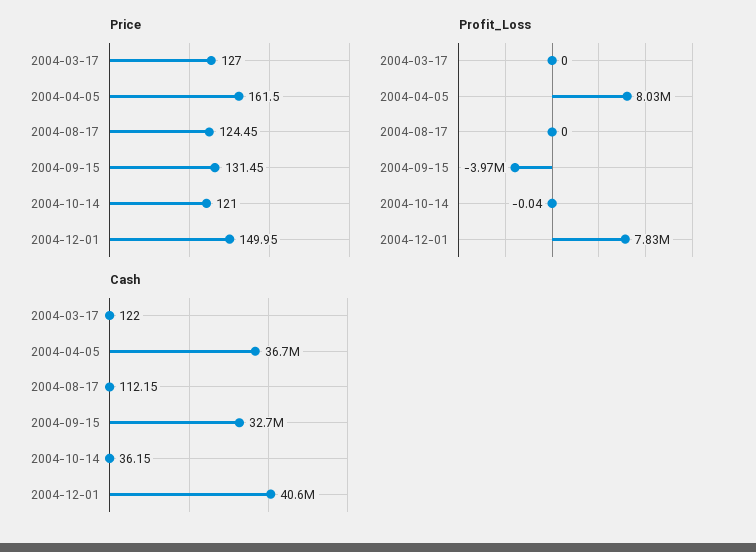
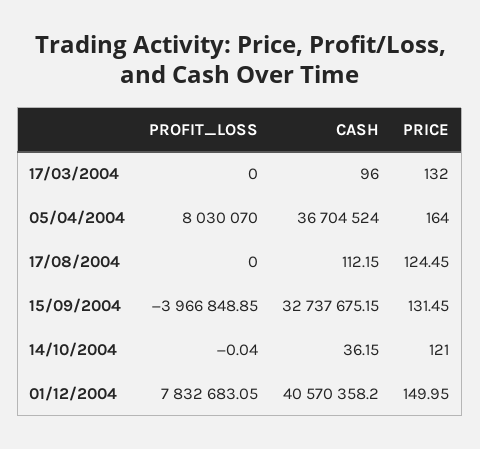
  {
    "Price": {
-     "2004-03-17": 127,
+     "2004-03-17": 132,
-     "2004-04-05": 161.5,
+     "2004-04-05": 164,
      "2004-08-17": 124.45,
      "2004-09-15": 131.45,
      "2004-10-14": 121,
      "2004-12-01": 149.95
    },
    "Profit_Loss": {
      "2004-03-17": 0,
      "2004-04-05": 8030070,
      "2004-08-17": 0,
      "2004-09-15": -3966848.85,
      "2004-10-14": -0.04,
      "2004-12-01": 7832683.05
    },
    "Cash": {
-     "2004-03-17": 122,
+     "2004-03-17": 96,
      "2004-04-05": 36704524,
      "2004-08-17": 112.15,
      "2004-09-15": 32737675.15,
      "2004-10-14": 36.15,
      "2004-12-01": 40570358.2
    }
  }

